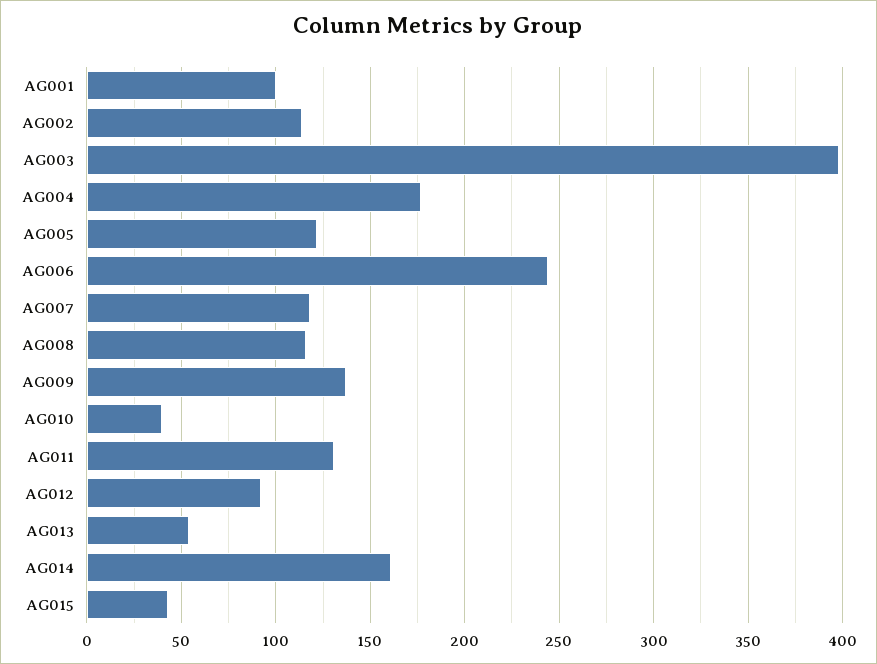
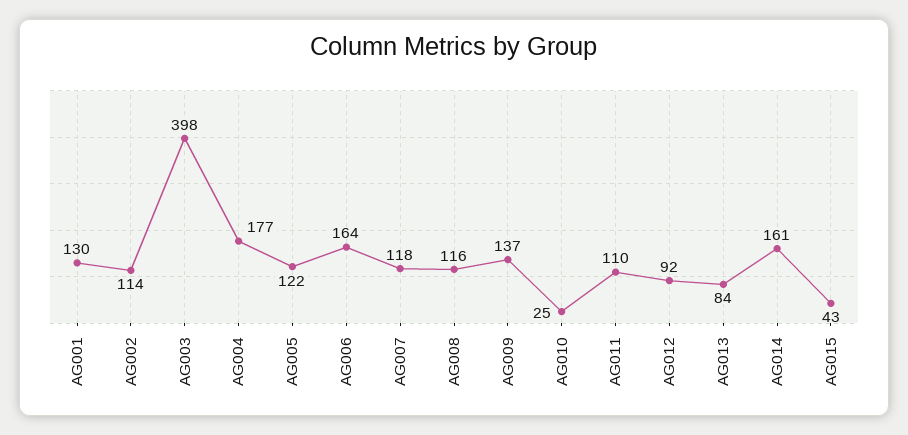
  {
-   "AG001": 100,
+   "AG001": 130,
    "AG002": 114,
    "AG003": 398,
    "AG004": 177,
    "AG005": 122,
-   "AG006": 245,
+   "AG006": 164,
    "AG007": 118,
    "AG008": 116,
    "AG009": 137,
-   "AG010": 40,
+   "AG010": 25,
-   "AG011": 130,
+   "AG011": 110,
    "AG012": 92,
-   "AG013": 55,
+   "AG013": 84,
    "AG014": 161,
    "AG015": 43
  }

